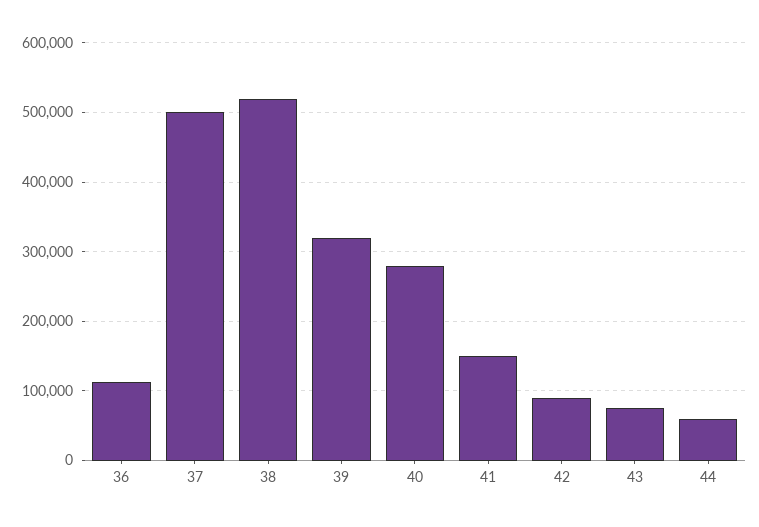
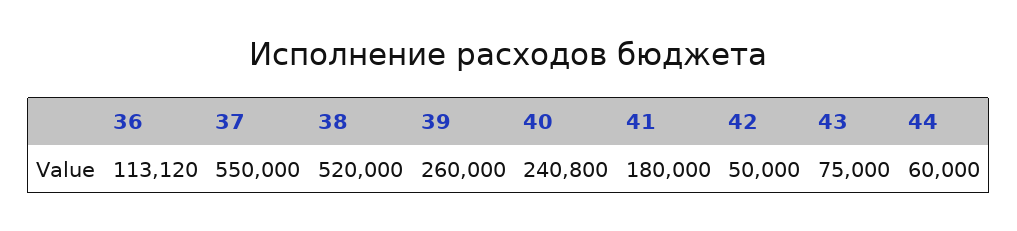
  {
    "36": 113120,
-   "37": 500000,
+   "37": 550000,
    "38": 520000,
-   "39": 320000,
+   "39": 260000,
-   "40": 280000,
+   "40": 240800,
-   "41": 150000,
+   "41": 180000,
-   "42": 90000,
+   "42": 50000,
    "43": 75000,
    "44": 60000
  }

